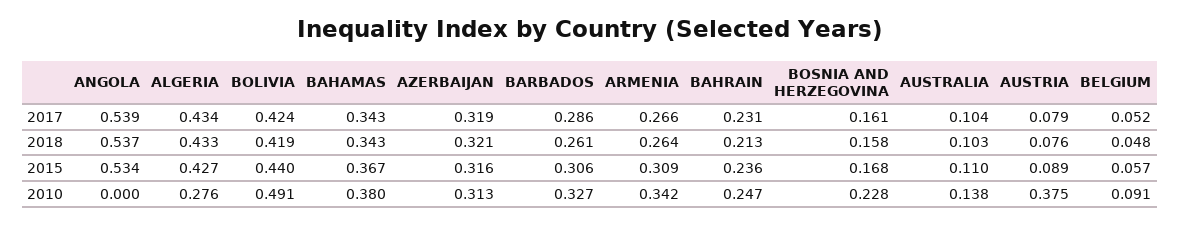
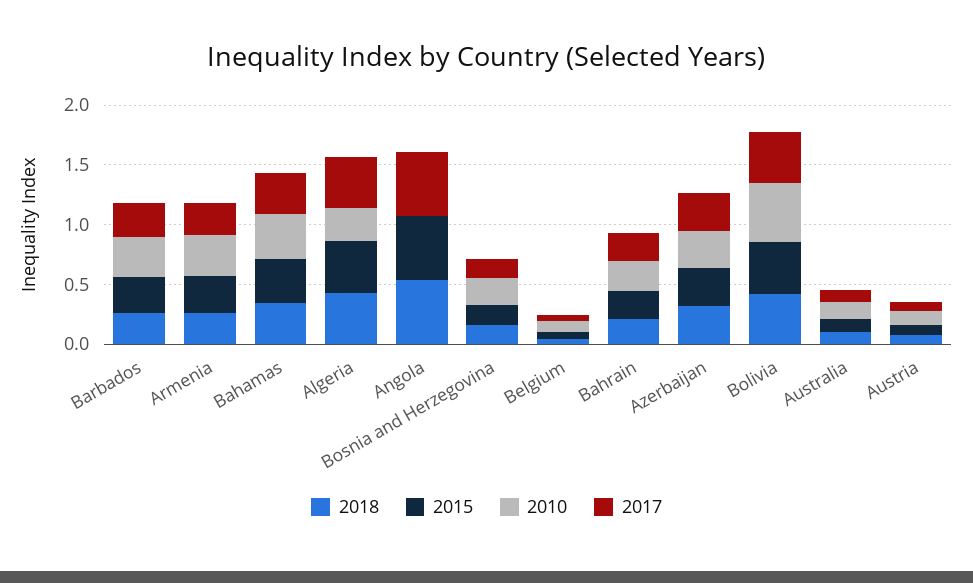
  {
    "2017": {
      "ANGOLA": 0.539,
      "ALGERIA": 0.434,
      "BOLIVIA": 0.424,
      "BAHAMAS": 0.343,
      "AZERBAIJAN": 0.319,
      "BARBADOS": 0.286,
      "ARMENIA": 0.266,
      "BAHRAIN": 0.231,
      "BOSNIA AND HERZEGOVINA": 0.161,
      "AUSTRALIA": 0.104,
      "AUSTRIA": 0.079,
      "BELGIUM": 0.052
    },
    "2018": {
      "ANGOLA": 0.537,
      "ALGERIA": 0.433,
      "BOLIVIA": 0.419,
      "BAHAMAS": 0.343,
      "AZERBAIJAN": 0.321,
      "BARBADOS": 0.261,
      "ARMENIA": 0.264,
      "BAHRAIN": 0.213,
      "BOSNIA AND HERZEGOVINA": 0.158,
      "AUSTRALIA": 0.103,
      "AUSTRIA": 0.076,
      "BELGIUM": 0.048
    },
    "2015": {
      "ANGOLA": 0.534,
      "ALGERIA": 0.427,
      "BOLIVIA": 0.44,
      "BAHAMAS": 0.367,
      "AZERBAIJAN": 0.316,
      "BARBADOS": 0.306,
      "ARMENIA": 0.309,
      "BAHRAIN": 0.236,
      "BOSNIA AND HERZEGOVINA": 0.168,
      "AUSTRALIA": 0.11,
      "AUSTRIA": 0.089,
      "BELGIUM": 0.057
    },
    "2010": {
      "ANGOLA": 0,
      "ALGERIA": 0.276,
      "BOLIVIA": 0.491,
      "BAHAMAS": 0.38,
      "AZERBAIJAN": 0.313,
      "BARBADOS": 0.327,
      "ARMENIA": 0.342,
      "BAHRAIN": 0.247,
      "BOSNIA AND HERZEGOVINA": 0.228,
      "AUSTRALIA": 0.138,
-     "AUSTRIA": 0.375,
+     "AUSTRIA": 0.1,
      "BELGIUM": 0.091
    }
  }

